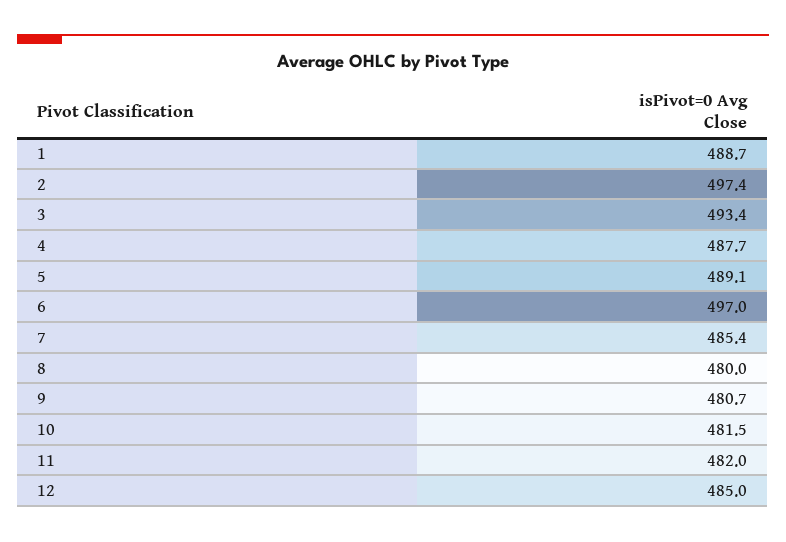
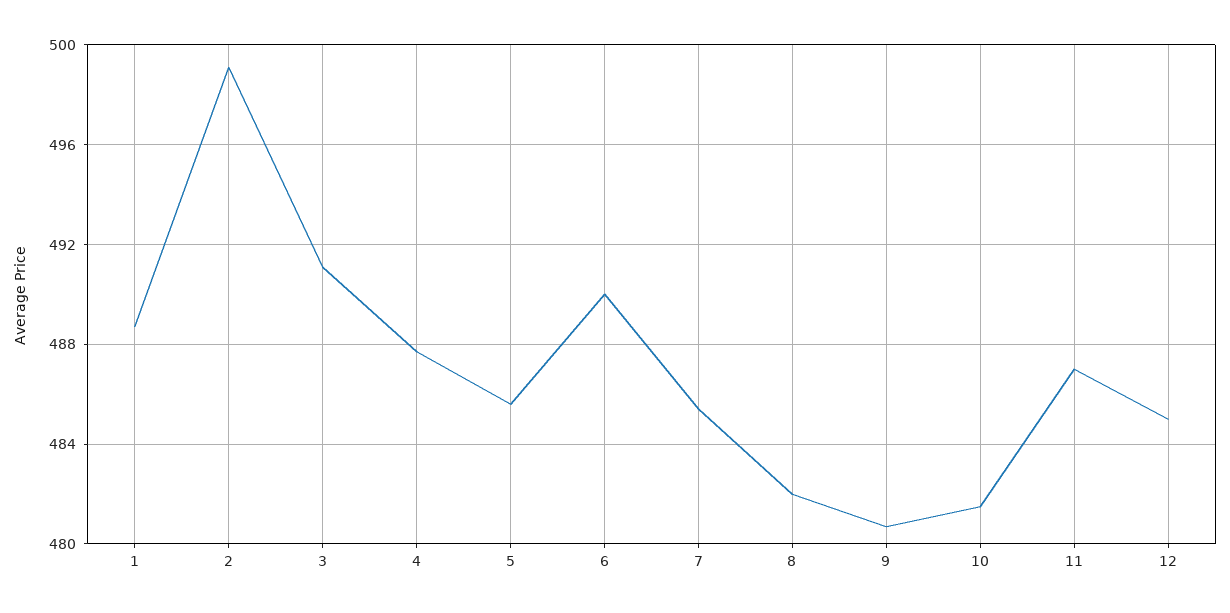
  {
    "1": 488.7,
-   "2": 497.4,
+   "2": 499,
-   "3": 493.4,
+   "3": 491,
    "4": 487.7,
-   "5": 489.1,
+   "5": 485.5,
-   "6": 497,
+   "6": 490,
    "7": 485.4,
-   "8": 480,
+   "8": 482,
    "9": 480.7,
    "10": 481.5,
-   "11": 482,
+   "11": 487,
    "12": 485
  }

